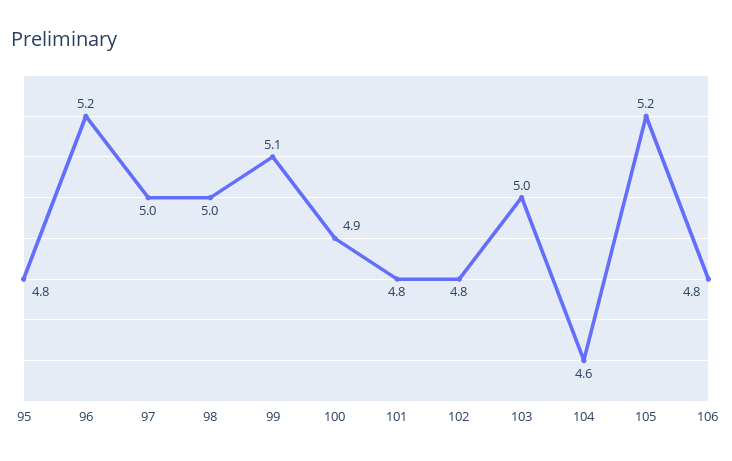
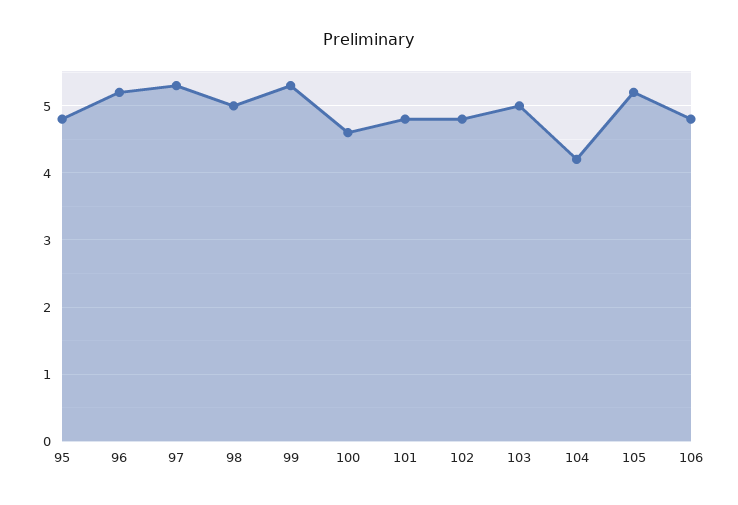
  {
    "95": 4.8,
    "96": 5.2,
-   "97": 5,
+   "97": 5.3,
    "98": 5,
-   "99": 5.1,
+   "99": 5.3,
-   "100": 4.9,
+   "100": 4.6,
    "101": 4.8,
    "102": 4.8,
    "103": 5,
-   "104": 4.6,
+   "104": 4.2,
    "105": 5.2,
    "106": 4.8
  }

